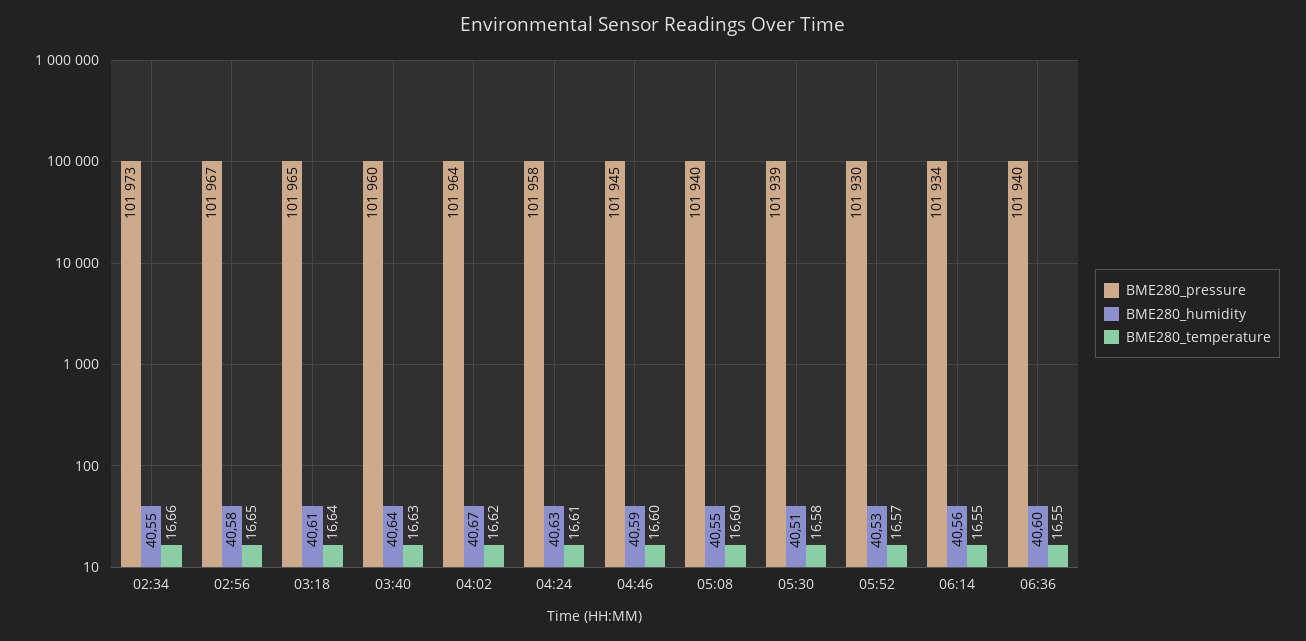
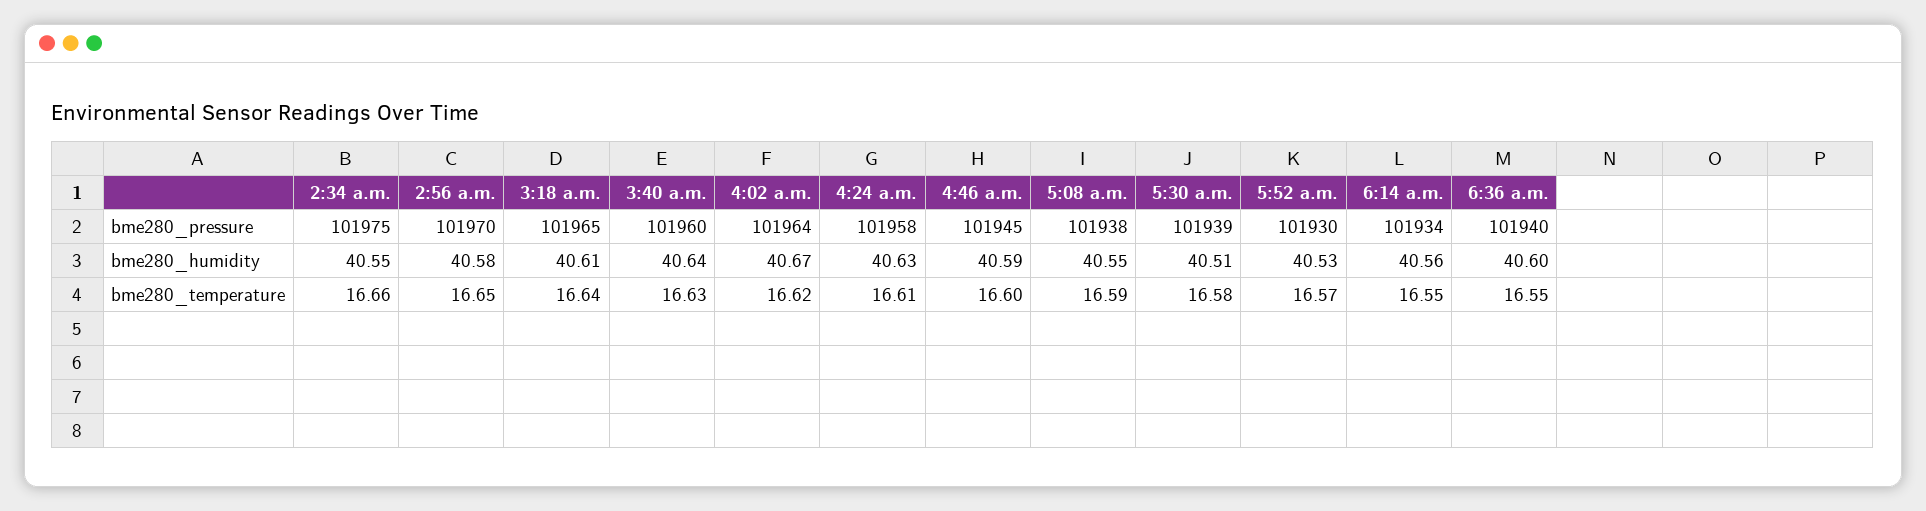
  {
    "BME280_pressure": {
-     "02:34": 101973,
+     "02:34": 101975,
-     "02:56": 101967,
+     "02:56": 101970,
      "03:18": 101965,
      "03:40": 101960,
      "04:02": 101964,
      "04:24": 101958,
      "04:46": 101945,
-     "05:08": 101940,
+     "05:08": 101938,
      "05:30": 101939,
      "05:52": 101930,
      "06:14": 101934,
      "06:36": 101940
    },
    "BME280_humidity": {
      "02:34": 40.55,
      "02:56": 40.58,
      "03:18": 40.61,
      "03:40": 40.64,
      "04:02": 40.67,
      "04:24": 40.63,
      "04:46": 40.59,
      "05:08": 40.55,
      "05:30": 40.51,
      "05:52": 40.53,
      "06:14": 40.56,
      "06:36": 40.6
    },
    "BME280_temperature": {
      "02:34": 16.66,
      "02:56": 16.65,
      "03:18": 16.64,
      "03:40": 16.63,
      "04:02": 16.62,
      "04:24": 16.61,
      "04:46": 16.6,
-     "05:08": 16.6,
+     "05:08": 16.59,
      "05:30": 16.58,
      "05:52": 16.57,
      "06:14": 16.55,
      "06:36": 16.55
    }
  }

